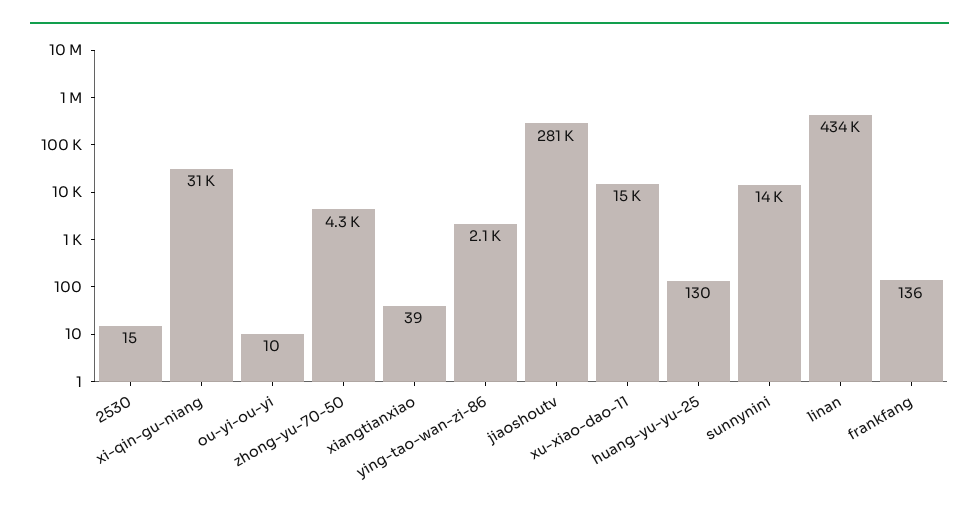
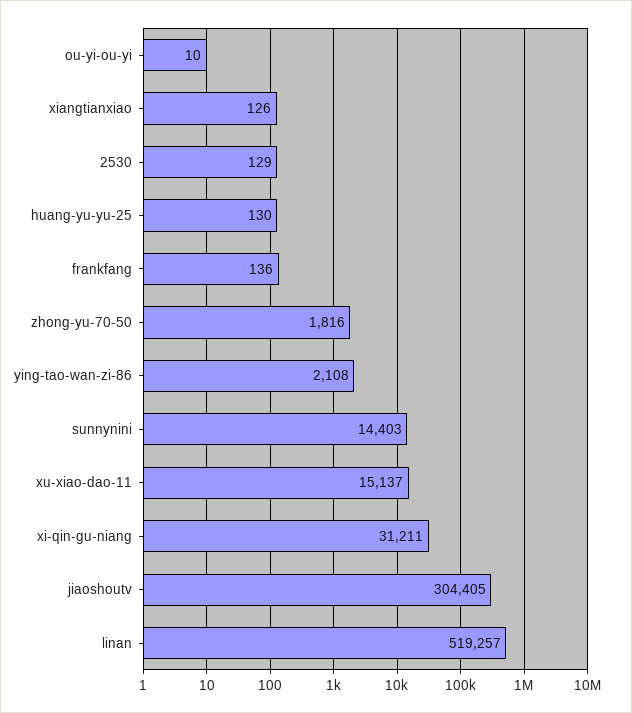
  {
-   "2530": 15,
+   "2530": 129,
    "xi-qin-gu-niang": 31211,
    "ou-yi-ou-yi": 10,
-   "zhong-yu-70-50": 4300,
+   "zhong-yu-70-50": 1816,
-   "xiangtianxiao": 39,
+   "xiangtianxiao": 126,
    "ying-tao-wan-zi-86": 2108,
-   "jiaoshoutv": 281000,
+   "jiaoshoutv": 304405,
    "xu-xiao-dao-11": 15137,
    "huang-yu-yu-25": 130,
    "sunnynini": 14403,
-   "linan": 434000,
+   "linan": 519257,
    "frankfang": 136
  }

